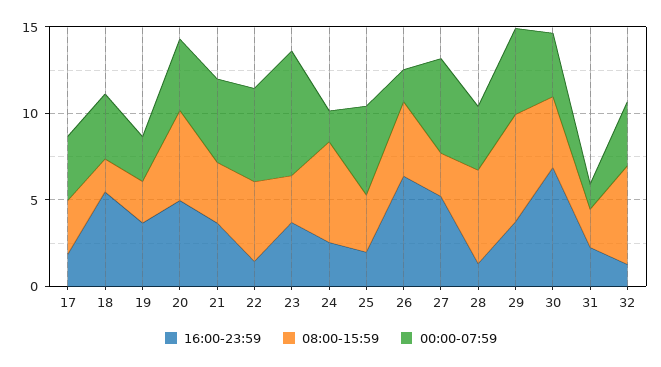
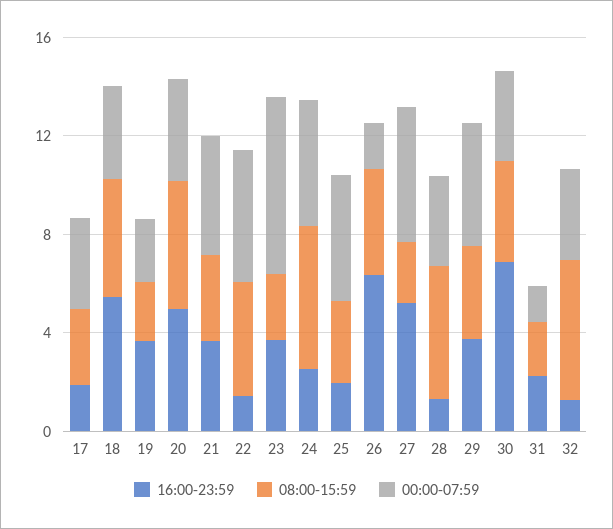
  {
    "16:00-23:59": {
      "17": 2,
      "18": 5,
      "19": 4,
      "20": 5,
      "21": 4,
      "22": 1,
      "23": 4,
      "24": 3,
      "25": 2,
      "26": 6,
      "27": 5,
      "28": 1,
      "29": 4,
      "30": 7,
      "31": 2,
      "32": 1
    },
    "08:00-15:59": {
      "17": 3,
-     "18": 2,
+     "18": 5,
      "19": 2,
      "20": 5,
      "21": 4,
      "22": 5,
      "23": 3,
      "24": 6,
      "25": 3,
      "26": 4,
      "27": 3,
      "28": 5,
-     "29": 6,
+     "29": 4,
      "30": 4,
      "31": 2,
      "32": 6
    },
    "00:00-07:59": {
      "17": 4,
      "18": 4,
      "19": 3,
      "20": 4,
      "21": 5,
      "22": 5,
      "23": 7,
-     "24": 2,
+     "24": 5,
      "25": 5,
      "26": 2,
      "27": 5,
      "28": 4,
      "29": 5,
      "30": 4,
      "31": 1,
      "32": 4
    }
  }

